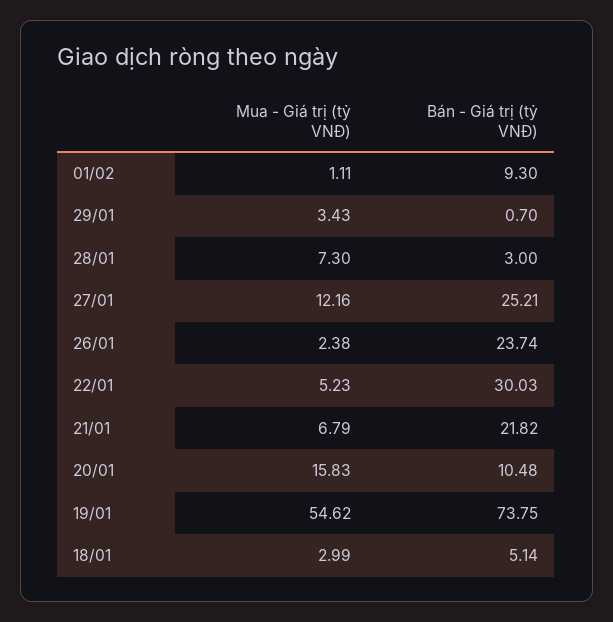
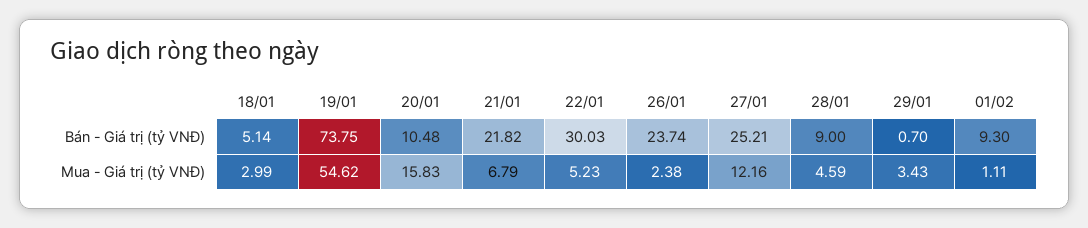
  {
    "Mua - Giá trị (tỷ VNĐ)": {
      "01/02": 1.11,
      "29/01": 3.43,
-     "28/01": 7.3,
+     "28/01": 4.59,
      "27/01": 12.16,
      "26/01": 2.38,
      "22/01": 5.23,
      "21/01": 6.79,
      "20/01": 15.83,
      "19/01": 54.62,
      "18/01": 2.99
    },
    "Bán - Giá trị (tỷ VNĐ)": {
      "01/02": 9.3,
      "29/01": 0.7,
-     "28/01": 3,
+     "28/01": 9,
      "27/01": 25.21,
      "26/01": 23.74,
      "22/01": 30.03,
      "21/01": 21.82,
      "20/01": 10.48,
      "19/01": 73.75,
      "18/01": 5.14
    }
  }

